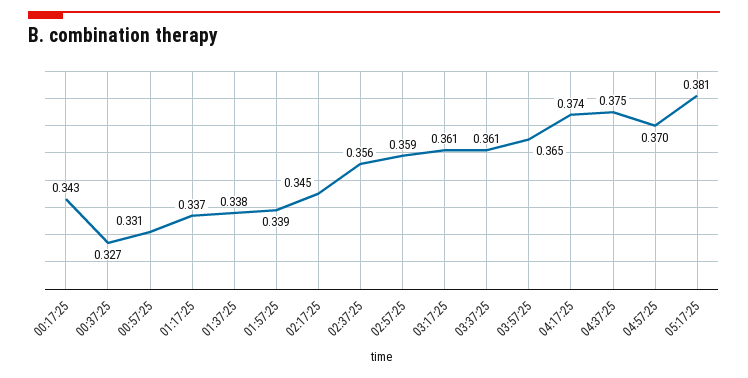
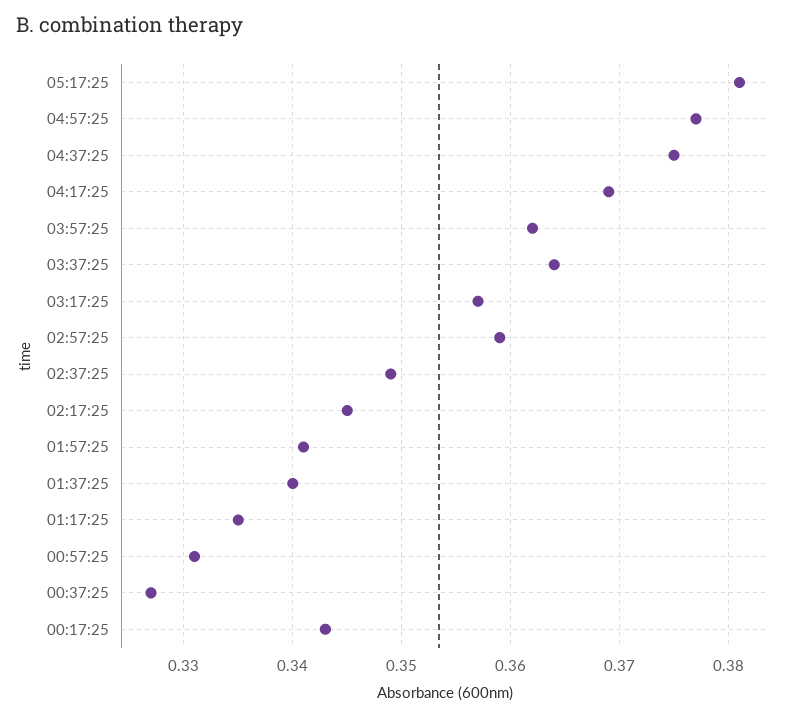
  {
    "00:17:25": 0.343,
    "00:37:25": 0.327,
    "00:57:25": 0.331,
-   "01:17:25": 0.337,
+   "01:17:25": 0.335,
-   "01:37:25": 0.338,
+   "01:37:25": 0.34,
-   "01:57:25": 0.339,
+   "01:57:25": 0.341,
    "02:17:25": 0.345,
-   "02:37:25": 0.356,
+   "02:37:25": 0.349,
    "02:57:25": 0.359,
-   "03:17:25": 0.361,
+   "03:17:25": 0.357,
-   "03:37:25": 0.361,
+   "03:37:25": 0.364,
-   "03:57:25": 0.365,
+   "03:57:25": 0.362,
-   "04:17:25": 0.374,
+   "04:17:25": 0.369,
    "04:37:25": 0.375,
-   "04:57:25": 0.37,
+   "04:57:25": 0.377,
    "05:17:25": 0.381
  }

